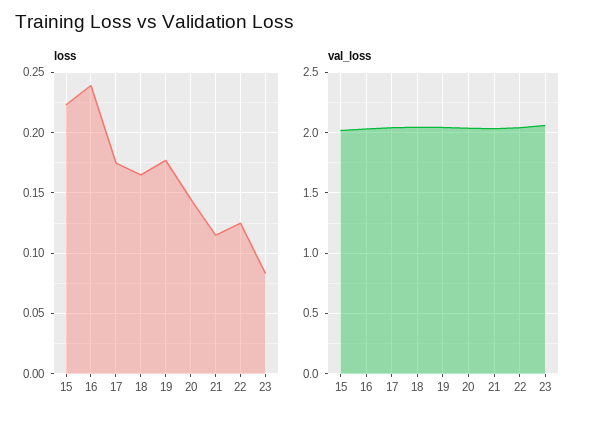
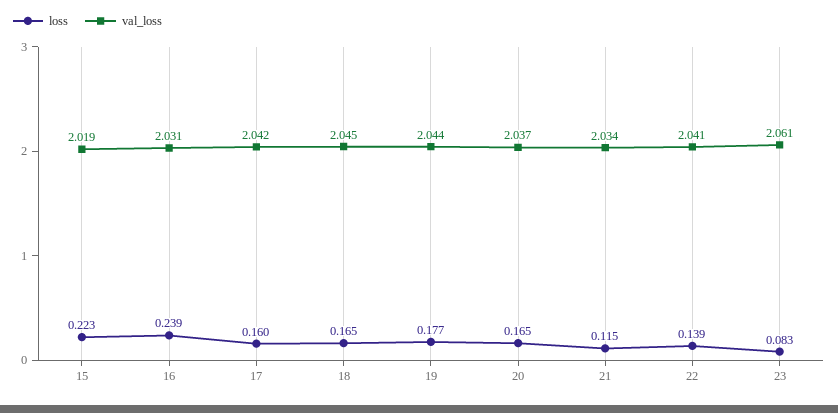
  {
    "loss": {
      "15": 0.223,
      "16": 0.239,
-     "17": 0.175,
+     "17": 0.16,
      "18": 0.165,
      "19": 0.177,
-     "20": 0.145,
+     "20": 0.165,
      "21": 0.115,
-     "22": 0.125,
+     "22": 0.139,
      "23": 0.083
    },
    "val_loss": {
      "15": 2.019,
      "16": 2.031,
      "17": 2.042,
      "18": 2.045,
      "19": 2.044,
      "20": 2.037,
      "21": 2.034,
      "22": 2.041,
      "23": 2.061
    }
  }

